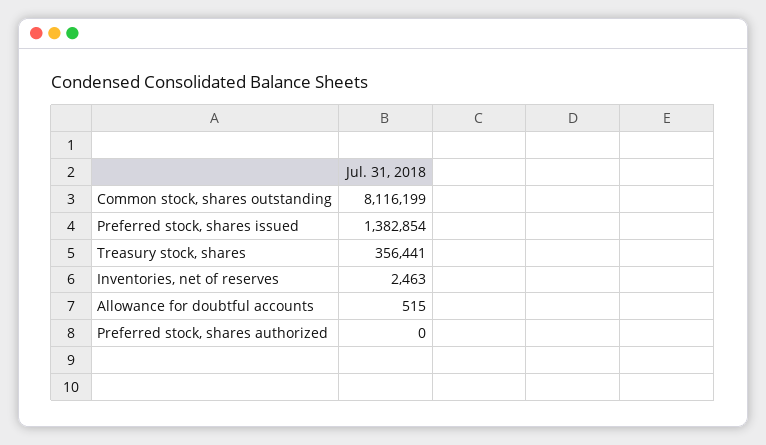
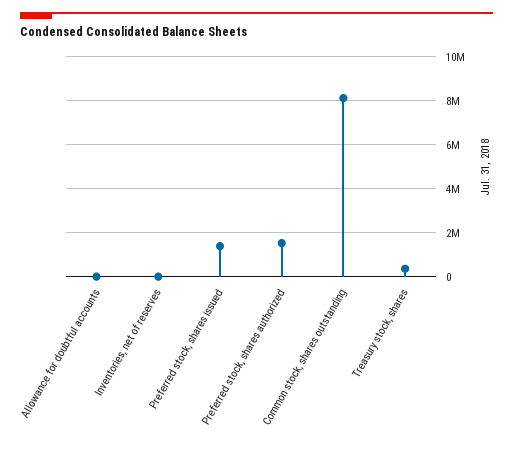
  {
    "Common stock, shares outstanding": 8116199,
    "Preferred stock, shares issued": 1382854,
    "Treasury stock, shares": 356441,
    "Inventories, net of reserves": 2463,
    "Allowance for doubtful accounts": 515,
-   "Preferred stock, shares authorized": 0
+   "Preferred stock, shares authorized": 1500000
  }

